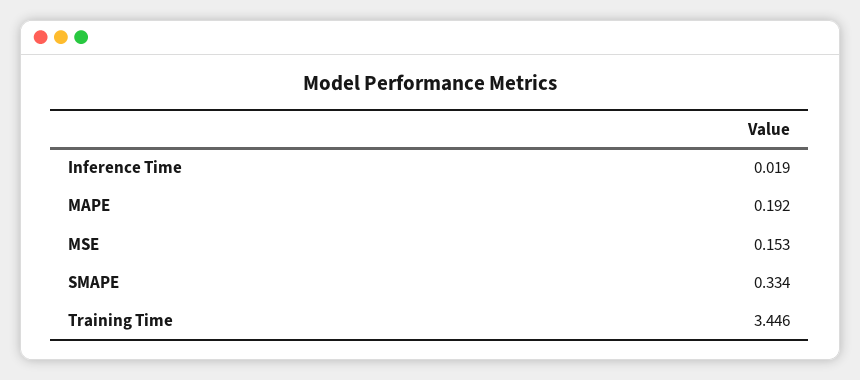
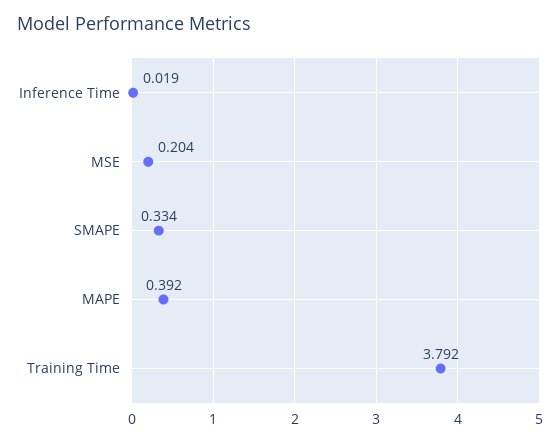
  {
    "Inference Time": 0.019,
-   "MAPE": 0.192,
+   "MAPE": 0.392,
-   "MSE": 0.153,
+   "MSE": 0.204,
    "SMAPE": 0.334,
-   "Training Time": 3.446
+   "Training Time": 3.792
  }

